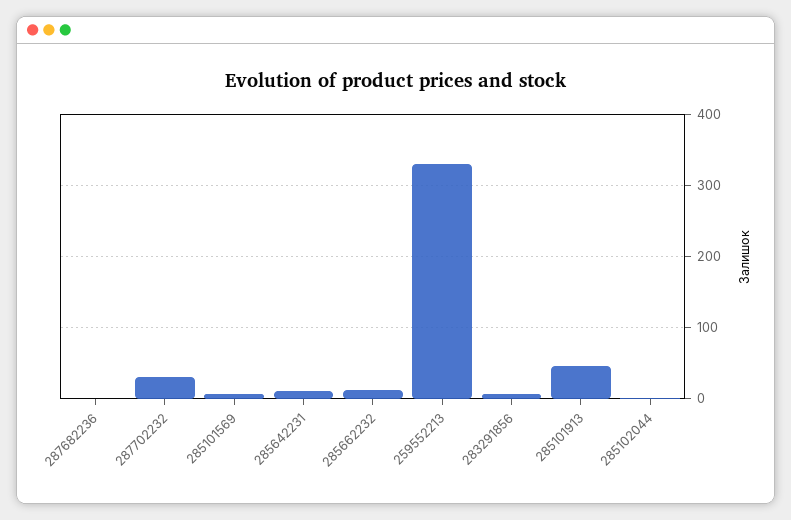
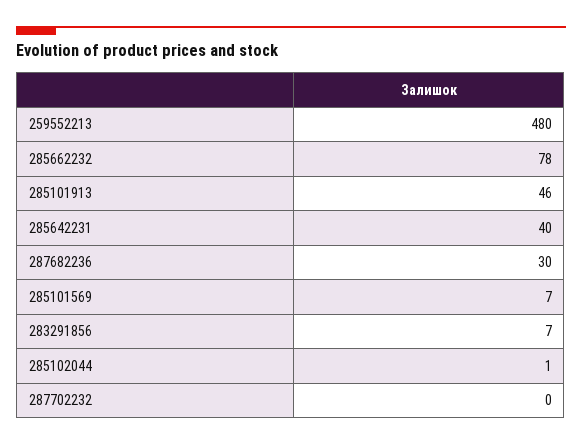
  {
-   "287682236": 0,
+   "287682236": 30,
-   "287702232": 30,
+   "287702232": 0,
    "285101569": 7,
-   "285642231": 10,
+   "285642231": 40,
-   "285662232": 10,
+   "285662232": 78,
-   "259552213": 330,
+   "259552213": 480,
    "283291856": 7,
    "285101913": 46,
    "285102044": 1
  }

